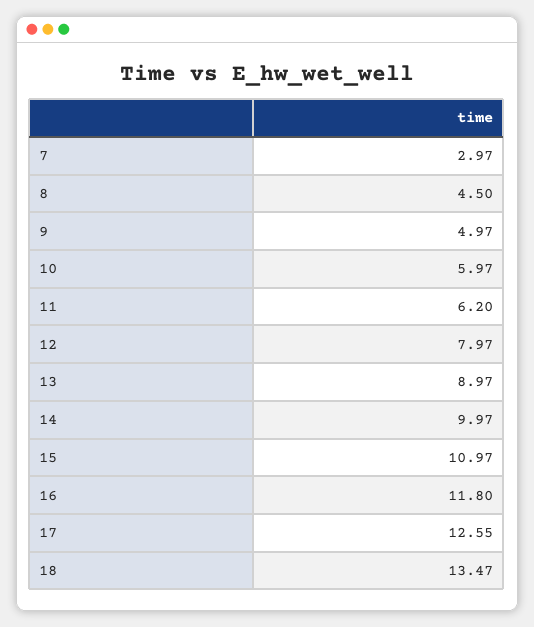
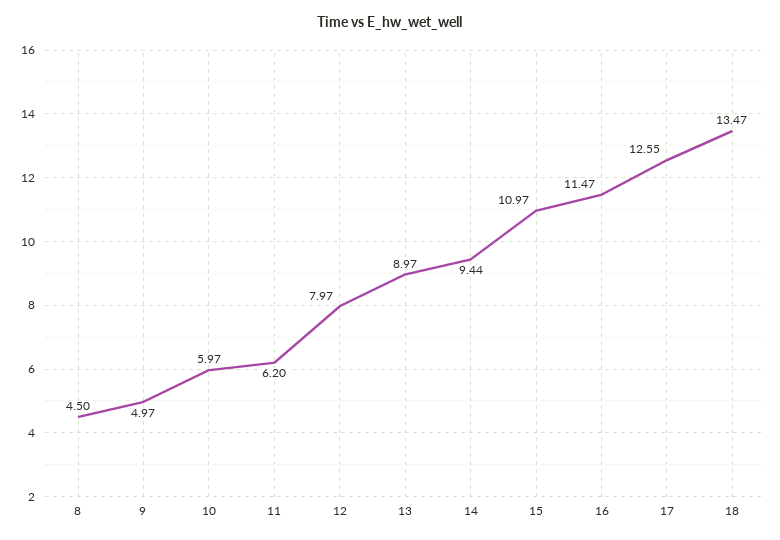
  {
-   "7": 2.97,
    "8": 4.5,
    "9": 4.97,
    "10": 5.97,
    "11": 6.2,
    "12": 7.97,
    "13": 8.97,
-   "14": 9.97,
+   "14": 9.44,
    "15": 10.97,
-   "16": 11.8,
+   "16": 11.47,
    "17": 12.55,
    "18": 13.47
  }

